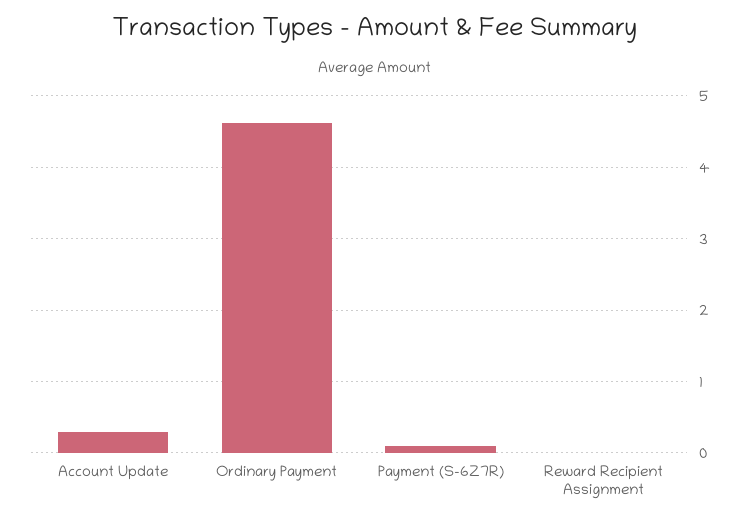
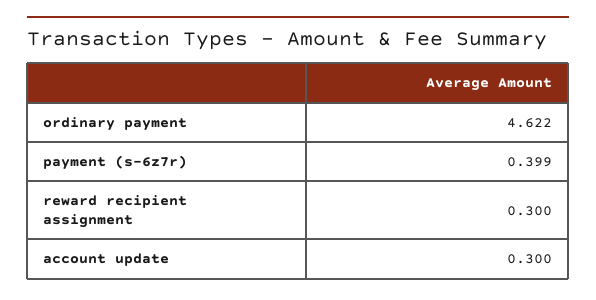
  {
    "Account Update": 0.3,
    "Ordinary Payment": 4.622,
-   "Payment (S-6Z7R)": 0.1,
+   "Payment (S-6Z7R)": 0.399,
-   "Reward Recipient Assignment": 0
+   "Reward Recipient Assignment": 0.3
  }

